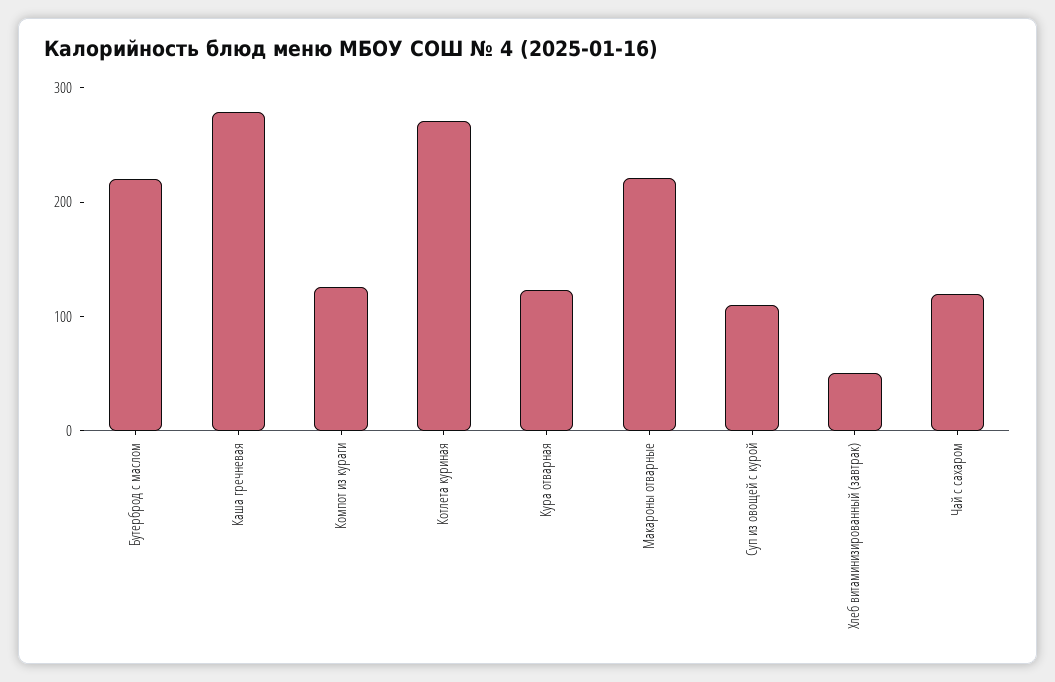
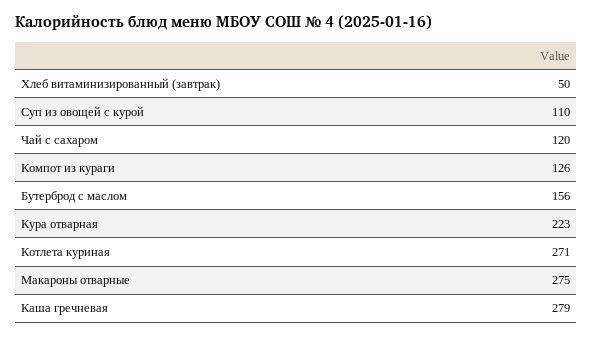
  {
-   "Бутерброд с маслом": 220,
+   "Бутерброд с маслом": 156,
    "Каша гречневая": 279,
    "Компот из кураги": 126,
    "Котлета куриная": 271,
-   "Кура отварная": 120,
+   "Кура отварная": 223,
-   "Макароны отварные": 220,
+   "Макароны отварные": 275,
    "Суп из овощей с курой": 110,
    "Хлеб витаминизированный (завтрак)": 50,
    "Чай с сахаром": 120
  }

